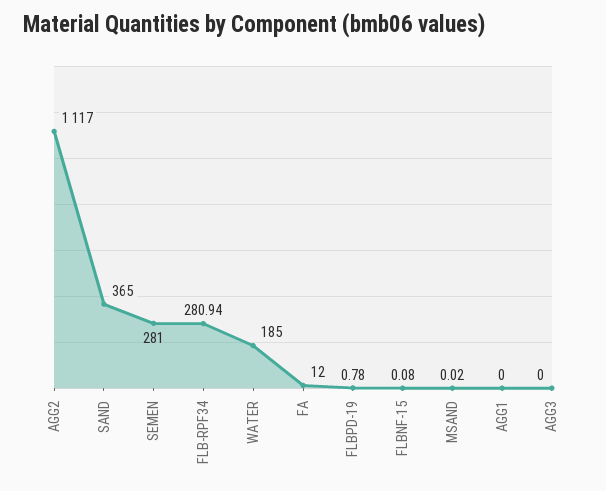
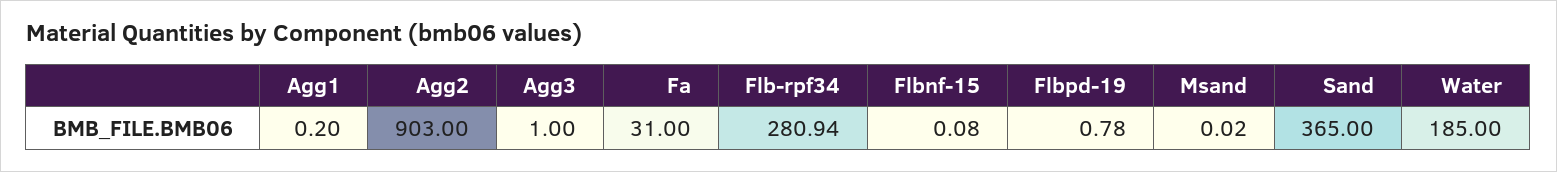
  {
-   "AGG2": 1117,
+   "AGG2": 903,
    "SAND": 365,
-   "SEMEN": 281,
    "FLB-RPF34": 280.94,
    "WATER": 185,
-   "FA": 12,
+   "FA": 31,
    "FLBPD-19": 0.78,
    "FLBNF-15": 0.08,
    "MSAND": 0.02,
-   "AGG1": 0,
+   "AGG1": 0.2,
-   "AGG3": 0
+   "AGG3": 1
  }

